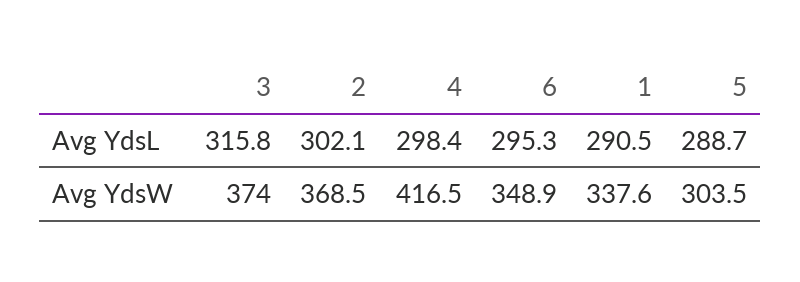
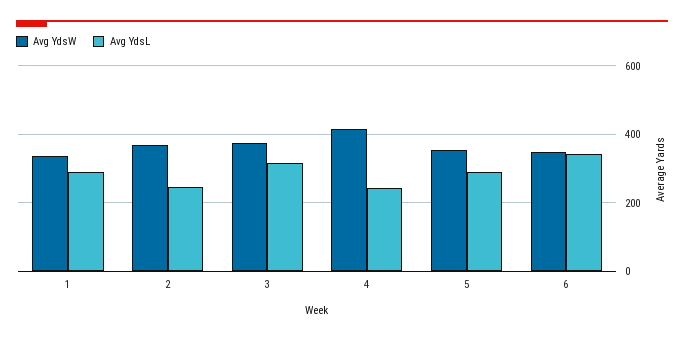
  {
    "Avg YdsL": {
      "3": 315.8,
-     "2": 302.1,
+     "2": 240,
-     "4": 298.4,
+     "4": 240,
-     "6": 295.3,
+     "6": 340,
      "1": 290.5,
      "5": 288.7
    },
    "Avg YdsW": {
      "3": 374,
      "2": 368.5,
      "4": 416.5,
      "6": 348.9,
      "1": 337.6,
-     "5": 303.5
+     "5": 360
    }
  }

